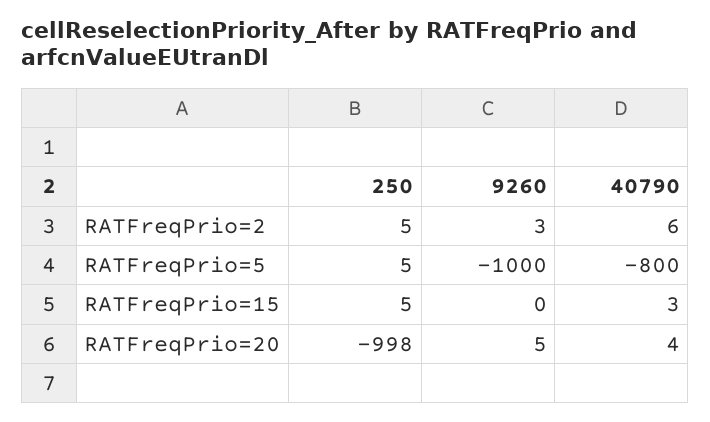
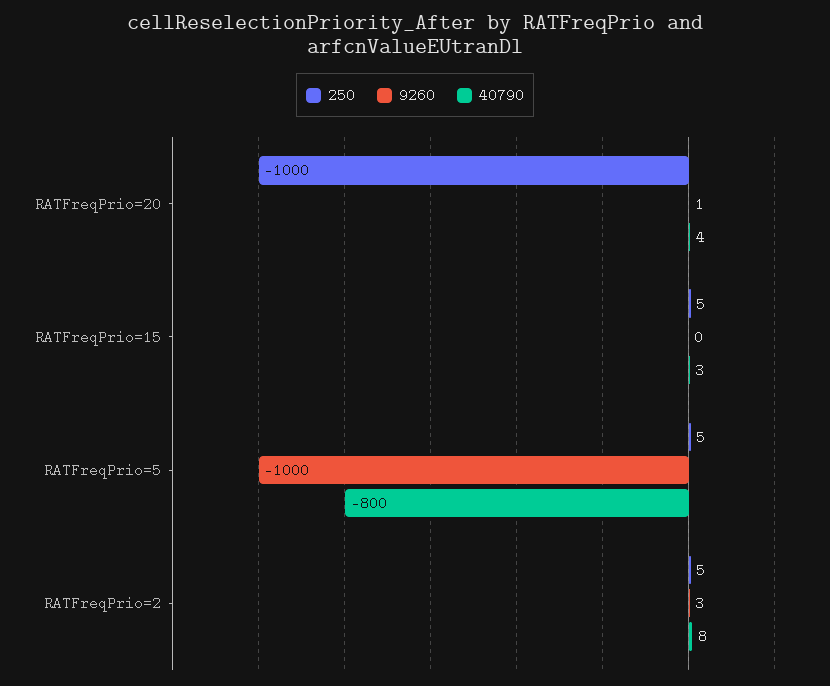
  {
    "250": {
      "RATFreqPrio=2": 5,
      "RATFreqPrio=5": 5,
      "RATFreqPrio=15": 5,
-     "RATFreqPrio=20": -998
+     "RATFreqPrio=20": -1000
    },
    "9260": {
      "RATFreqPrio=2": 3,
      "RATFreqPrio=5": -1000,
      "RATFreqPrio=15": 0,
-     "RATFreqPrio=20": 5
+     "RATFreqPrio=20": 1
    },
    "40790": {
-     "RATFreqPrio=2": 6,
+     "RATFreqPrio=2": 8,
      "RATFreqPrio=5": -800,
      "RATFreqPrio=15": 3,
      "RATFreqPrio=20": 4
    }
  }

